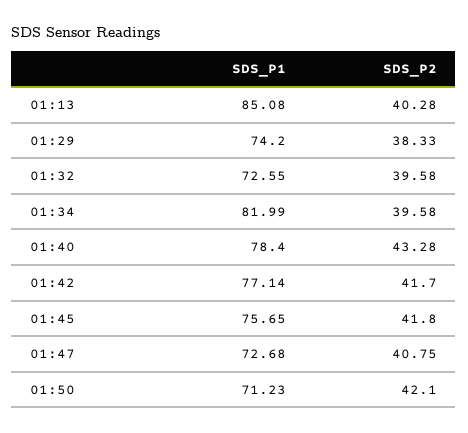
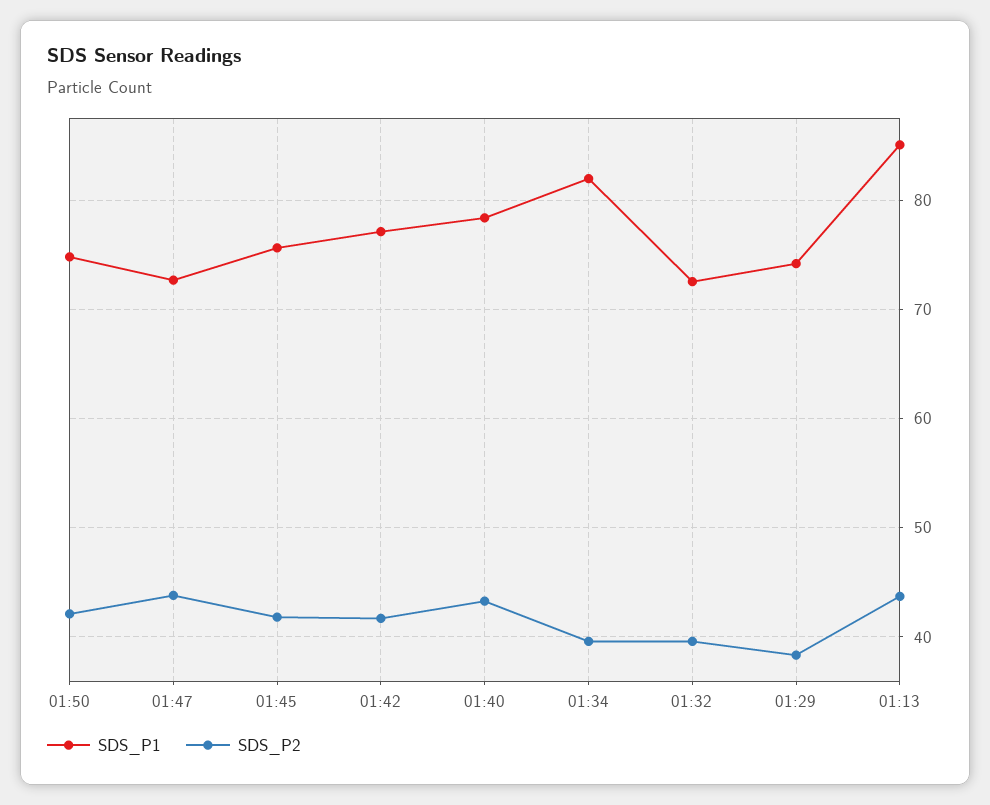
  {
    "SDS_P1": {
      "01:13": 85.08,
      "01:29": 74.2,
      "01:32": 72.55,
      "01:34": 81.99,
      "01:40": 78.4,
      "01:42": 77.14,
      "01:45": 75.65,
      "01:47": 72.68,
-     "01:50": 71.23
+     "01:50": 75
    },
    "SDS_P2": {
-     "01:13": 40.28,
+     "01:13": 44,
      "01:29": 38.33,
      "01:32": 39.58,
      "01:34": 39.58,
      "01:40": 43.28,
      "01:42": 41.7,
      "01:45": 41.8,
-     "01:47": 40.75,
+     "01:47": 44,
      "01:50": 42.1
    }
  }

